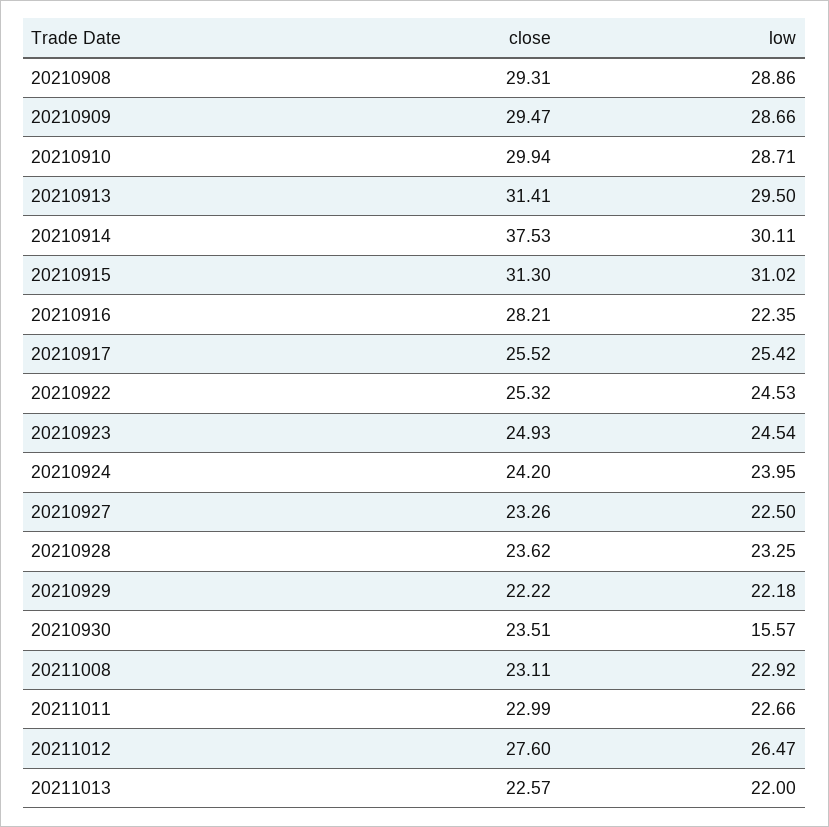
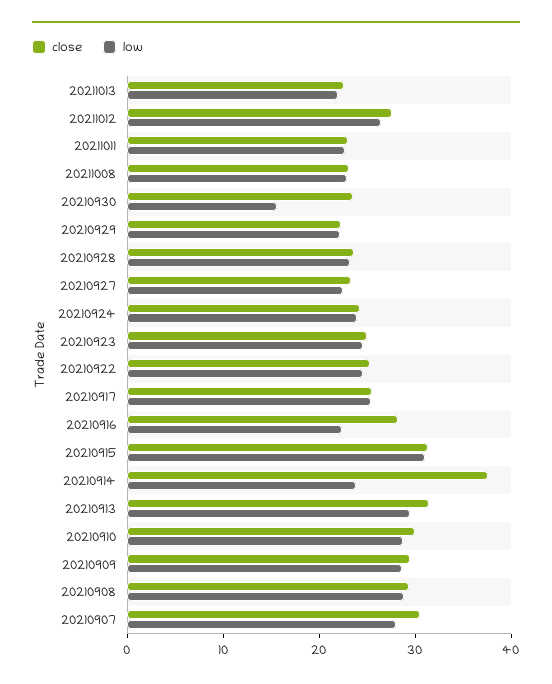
  {
    "close": {
      "20210908": 29.31,
      "20210909": 29.47,
      "20210910": 29.94,
      "20210913": 31.41,
      "20210914": 37.53,
      "20210915": 31.3,
      "20210916": 28.21,
      "20210917": 25.52,
      "20210922": 25.32,
      "20210923": 24.93,
      "20210924": 24.2,
      "20210927": 23.26,
      "20210928": 23.62,
      "20210929": 22.22,
      "20210930": 23.51,
      "20211008": 23.11,
      "20211011": 22.99,
      "20211012": 27.6,
-     "20211013": 22.57
+     "20211013": 22.57,
+     "20210907": 30
    },
    "low": {
      "20210908": 28.86,
      "20210909": 28.66,
      "20210910": 28.71,
      "20210913": 29.5,
-     "20210914": 30.11,
+     "20210914": 24,
      "20210915": 31.02,
      "20210916": 22.35,
      "20210917": 25.42,
      "20210922": 24.53,
      "20210923": 24.54,
      "20210924": 23.95,
      "20210927": 22.5,
      "20210928": 23.25,
      "20210929": 22.18,
      "20210930": 15.57,
      "20211008": 22.92,
      "20211011": 22.66,
      "20211012": 26.47,
-     "20211013": 22
+     "20211013": 22,
+     "20210907": 28
    }
  }

